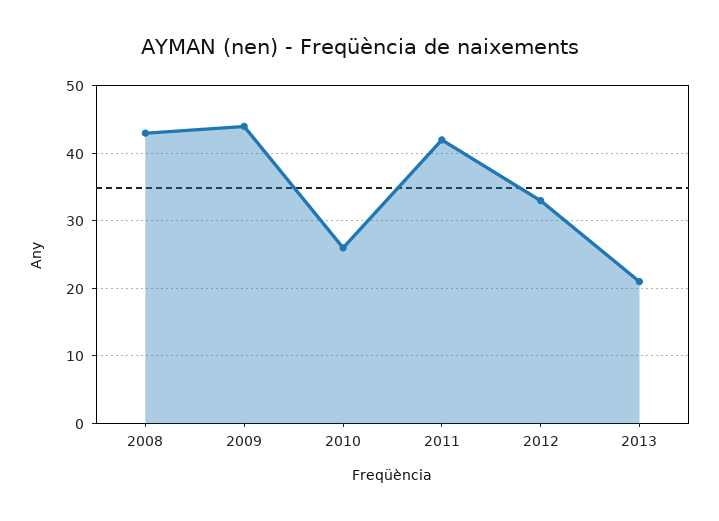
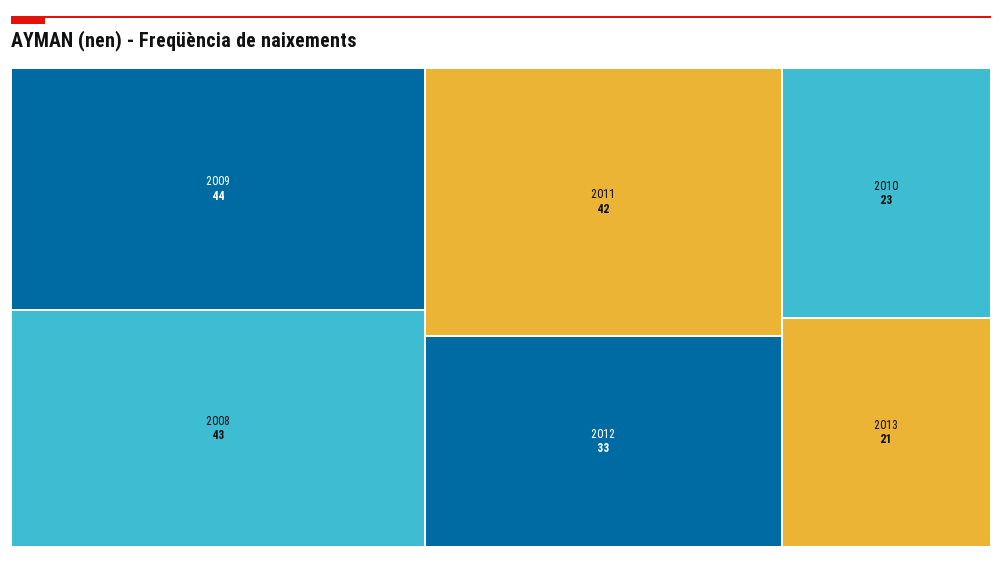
  {
    "2008": 43,
    "2009": 44,
-   "2010": 26,
+   "2010": 23,
    "2011": 42,
    "2012": 33,
    "2013": 21
  }

